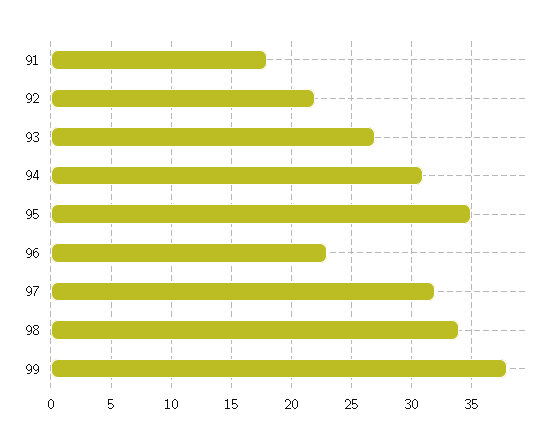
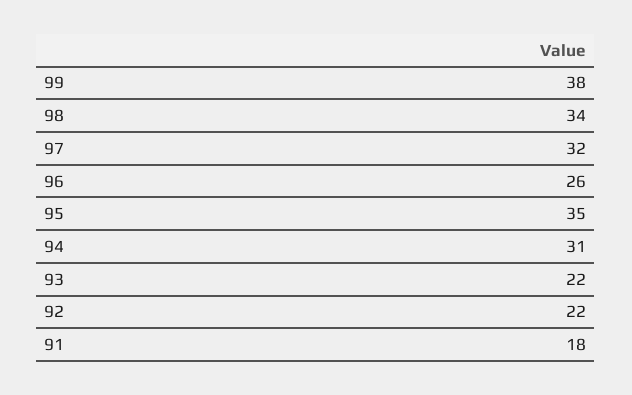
  {
    "91": 18,
    "92": 22,
-   "93": 27,
+   "93": 22,
    "94": 31,
    "95": 35,
-   "96": 23,
+   "96": 26,
    "97": 32,
    "98": 34,
    "99": 38
  }

